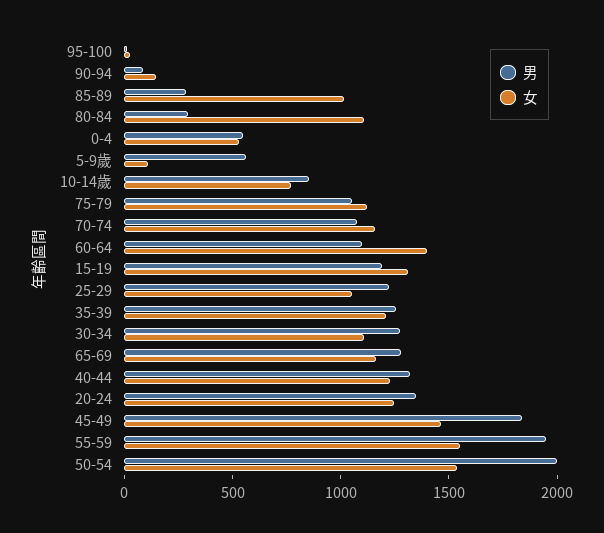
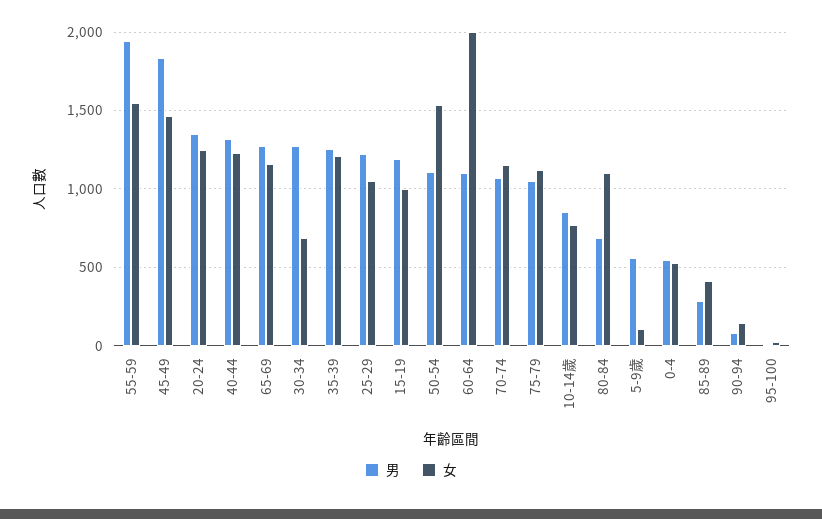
  {
    "男": {
      "95-100": 0,
      "90-94": 100,
      "85-89": 300,
-     "80-84": 300,
+     "80-84": 700,
      "0-4": 550,
      "5-9歲": 550,
      "10-14歲": 850,
      "75-79": 1050,
      "70-74": 1050,
      "60-64": 1100,
      "15-19": 1200,
      "25-29": 1250,
      "35-39": 1250,
      "30-34": 1250,
      "65-69": 1300,
      "40-44": 1300,
      "20-24": 1350,
      "45-49": 1850,
      "55-59": 1950,
-     "50-54": 2000
+     "50-54": 1100
    },
    "女": {
      "95-100": 50,
      "90-94": 150,
-     "85-89": 1000,
+     "85-89": 400,
      "80-84": 1100,
      "0-4": 550,
      "5-9歲": 100,
      "10-14歲": 750,
      "75-79": 1100,
      "70-74": 1150,
-     "60-64": 1400,
+     "60-64": 2000,
-     "15-19": 1300,
+     "15-19": 1000,
      "25-29": 1050,
      "35-39": 1200,
-     "30-34": 1100,
+     "30-34": 700,
      "65-69": 1150,
      "40-44": 1250,
      "20-24": 1250,
      "45-49": 1450,
      "55-59": 1550,
      "50-54": 1550
    }
  }

